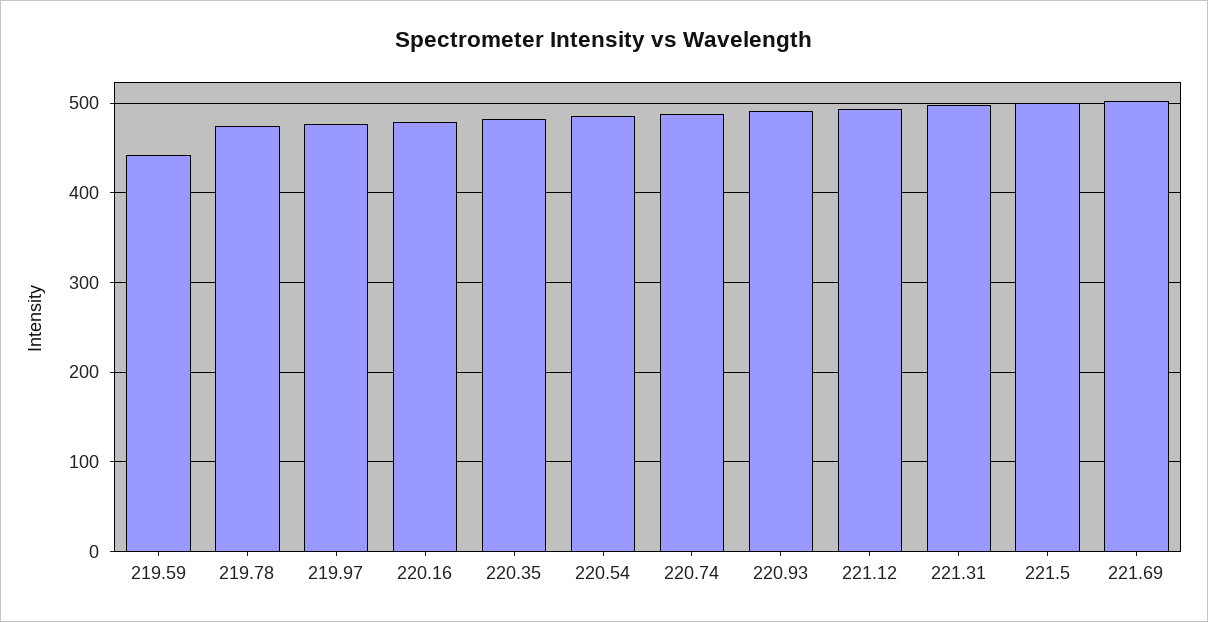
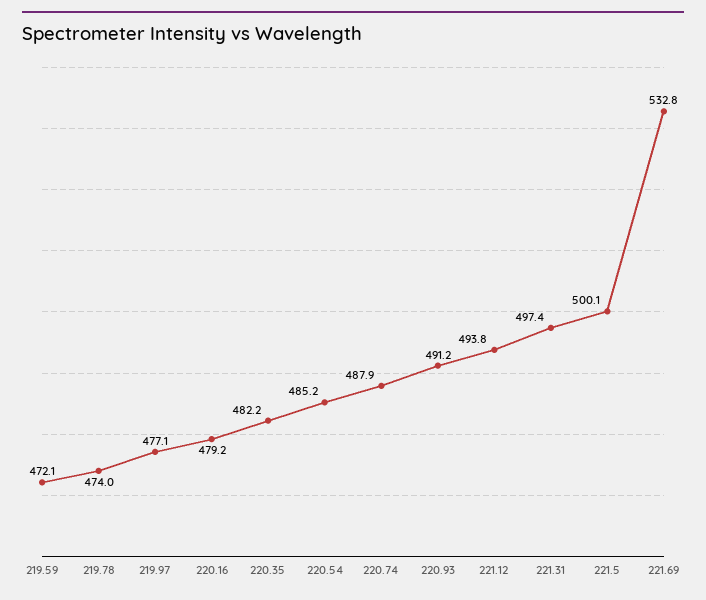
  {
-   "219.59": 440,
+   "219.59": 472.1,
    "219.78": 474,
    "219.97": 477.1,
    "220.16": 479.2,
    "220.35": 482.2,
    "220.54": 485.2,
    "220.74": 487.9,
    "220.93": 491.2,
    "221.12": 493.8,
    "221.31": 497.4,
    "221.5": 500.1,
-   "221.69": 500
+   "221.69": 532.8
  }

